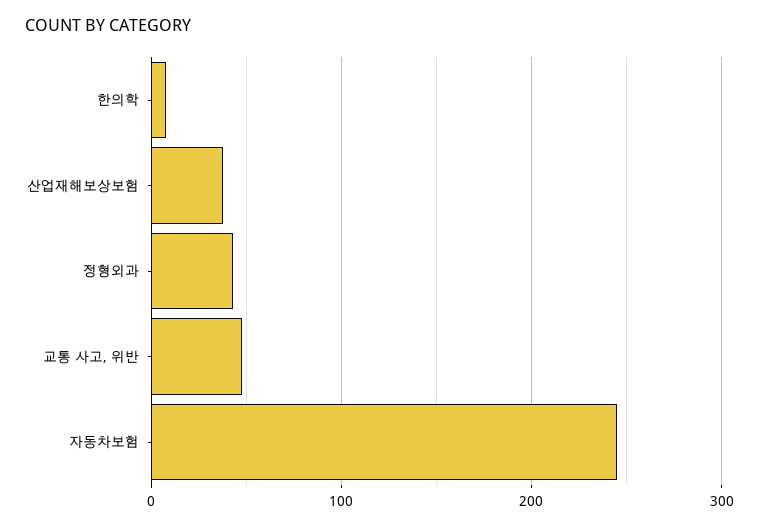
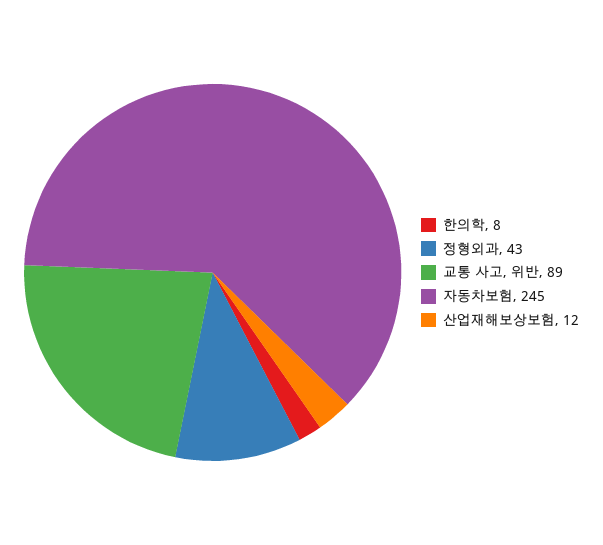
  {
    "한의학": 8,
-   "산업재해보상보험": 40,
+   "산업재해보상보험": 12,
    "정형외과": 43,
-   "교통 사고, 위반": 50,
+   "교통 사고, 위반": 89,
    "자동차보험": 245
  }

